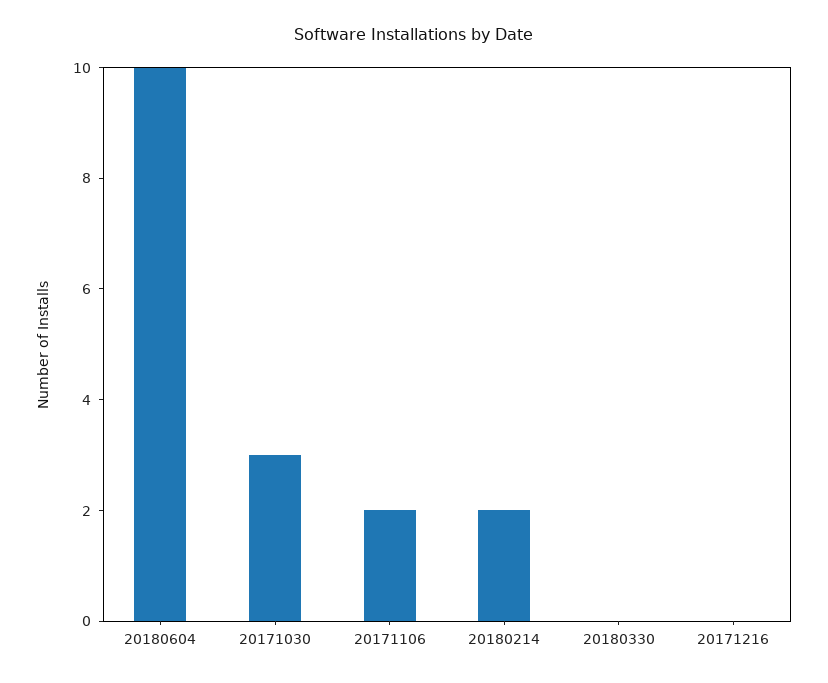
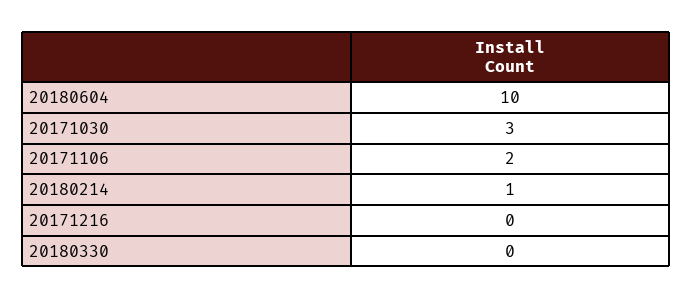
  {
    "20180604": 10,
    "20171030": 3,
    "20171106": 2,
-   "20180214": 2,
+   "20180214": 1,
    "20180330": 0,
    "20171216": 0
  }

